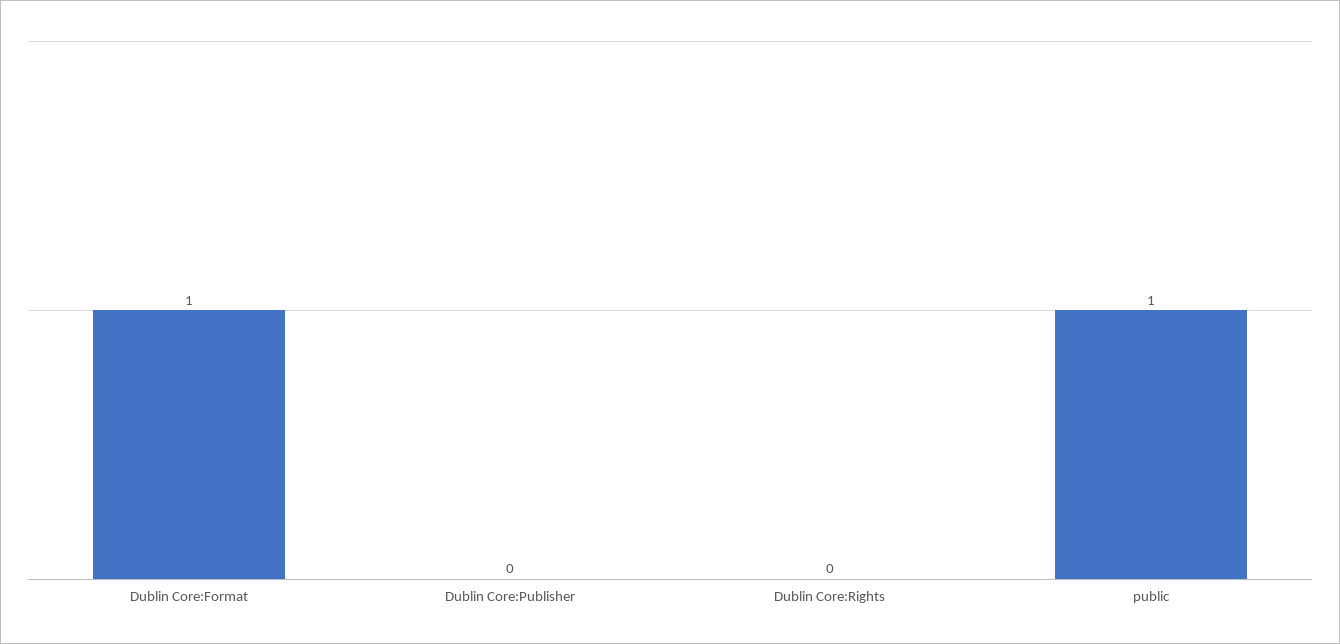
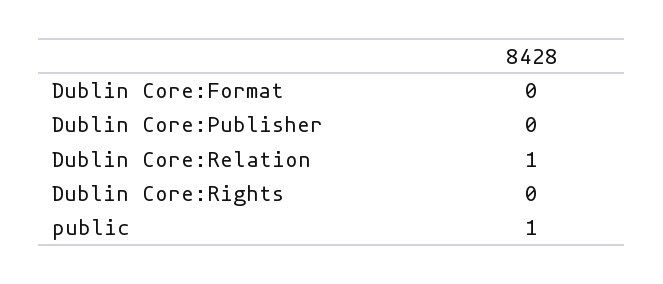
  {
-   "Dublin Core:Format": 1,
+   "Dublin Core:Format": 0,
    "Dublin Core:Publisher": 0,
    "Dublin Core:Rights": 0,
-   "public": 1
+   "public": 1,
+   "Dublin Core:Relation": 1
  }

